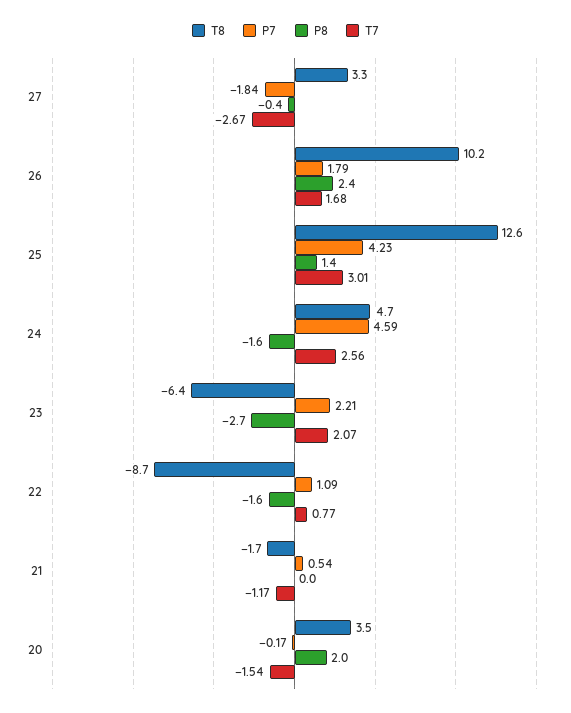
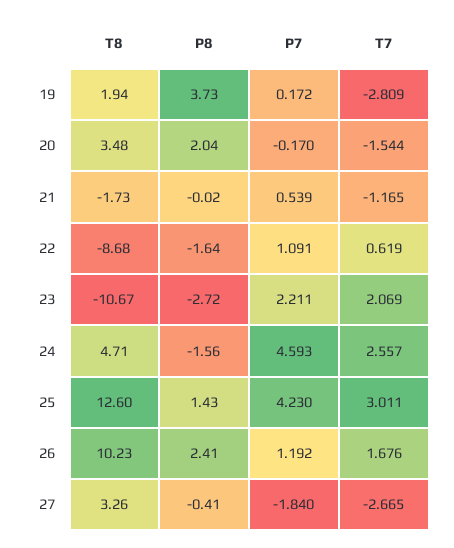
  {
    "T8": {
      "27": 3.26,
      "26": 10.23,
      "25": 12.6,
      "24": 4.71,
-     "23": -6.4,
+     "23": -10.67,
      "22": -8.68,
      "21": -1.73,
-     "20": 3.48
+     "20": 3.48,
+     "19": 1.94
    },
    "P7": {
      "27": -1.84,
-     "26": 1.79,
+     "26": 1.192,
      "25": 4.23,
      "24": 4.593,
      "23": 2.211,
      "22": 1.091,
      "21": 0.539,
-     "20": -0.17
+     "20": -0.17,
+     "19": 0.172
    },
    "P8": {
      "27": -0.41,
      "26": 2.41,
      "25": 1.43,
      "24": -1.56,
      "23": -2.72,
      "22": -1.64,
      "21": -0.02,
-     "20": 2.04
+     "20": 2.04,
+     "19": 3.73
    },
    "T7": {
      "27": -2.665,
      "26": 1.676,
      "25": 3.011,
      "24": 2.557,
      "23": 2.069,
-     "22": 0.77,
+     "22": 0.619,
      "21": -1.165,
-     "20": -1.544
+     "20": -1.544,
+     "19": -2.809
    }
  }

